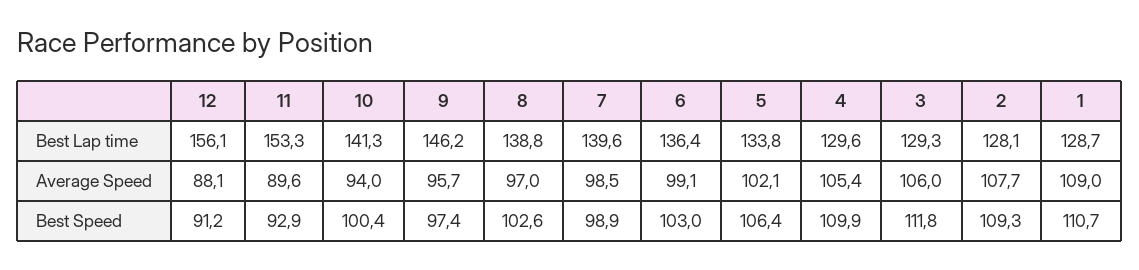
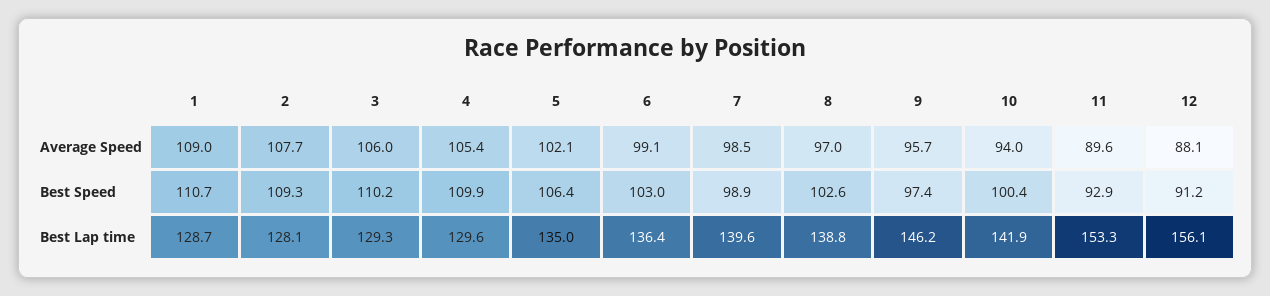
  {
    "12": {
      "Best Lap time": 156.1,
      "Average Speed": 88.1,
      "Best Speed": 91.2
    },
    "11": {
      "Best Lap time": 153.3,
      "Average Speed": 89.6,
      "Best Speed": 92.9
    },
    "10": {
-     "Best Lap time": 141.3,
+     "Best Lap time": 141.9,
      "Average Speed": 94,
      "Best Speed": 100.4
    },
    "9": {
      "Best Lap time": 146.2,
      "Average Speed": 95.7,
      "Best Speed": 97.4
    },
    "8": {
      "Best Lap time": 138.8,
      "Average Speed": 97,
      "Best Speed": 102.6
    },
    "7": {
      "Best Lap time": 139.6,
      "Average Speed": 98.5,
      "Best Speed": 98.9
    },
    "6": {
      "Best Lap time": 136.4,
      "Average Speed": 99.1,
      "Best Speed": 103
    },
    "5": {
-     "Best Lap time": 133.8,
+     "Best Lap time": 135,
      "Average Speed": 102.1,
      "Best Speed": 106.4
    },
    "4": {
      "Best Lap time": 129.6,
      "Average Speed": 105.4,
      "Best Speed": 109.9
    },
    "3": {
      "Best Lap time": 129.3,
      "Average Speed": 106,
-     "Best Speed": 111.8
+     "Best Speed": 110.2
    },
    "2": {
      "Best Lap time": 128.1,
      "Average Speed": 107.7,
      "Best Speed": 109.3
    },
    "1": {
      "Best Lap time": 128.7,
      "Average Speed": 109,
      "Best Speed": 110.7
    }
  }

